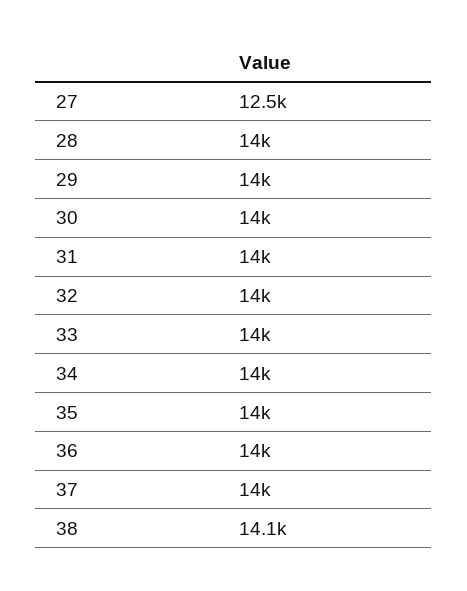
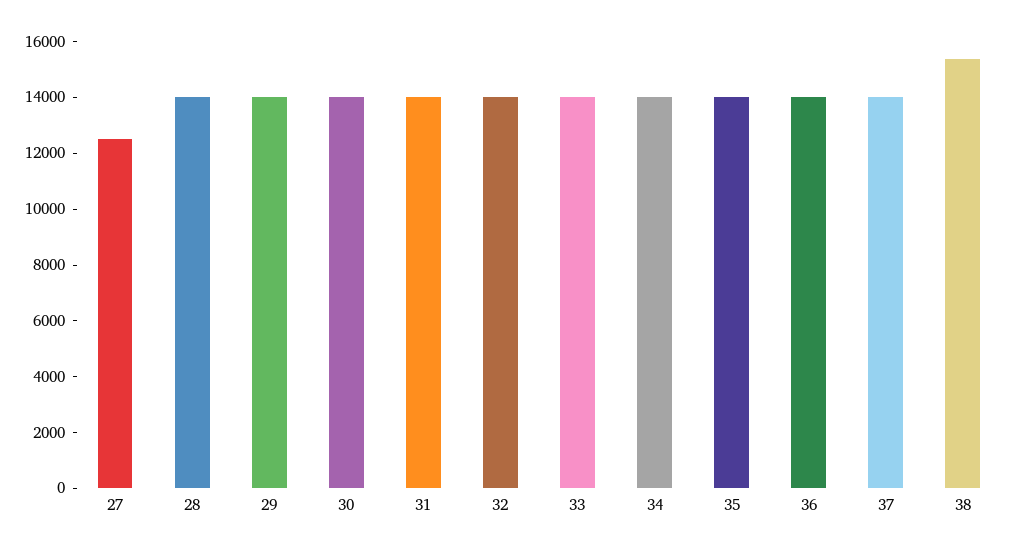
  {
    "27": 12500,
    "28": 14000,
    "29": 14000,
    "30": 14000,
    "31": 14000,
    "32": 14000,
    "33": 14000,
    "34": 14000,
    "35": 14000,
    "36": 14000,
    "37": 14000,
-   "38": 14100
+   "38": 15500
  }

